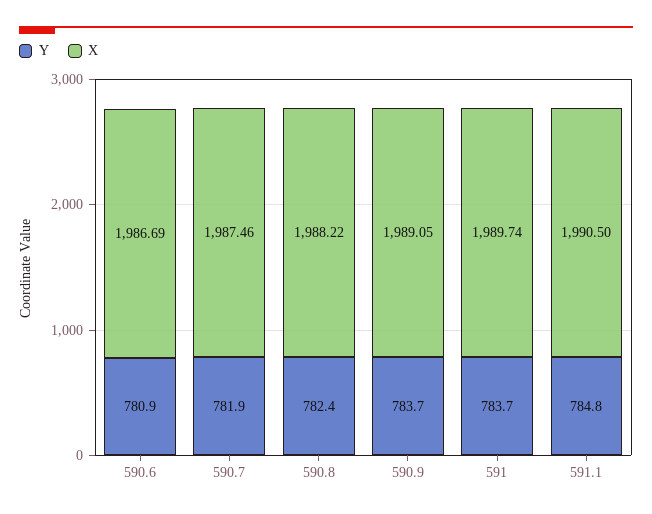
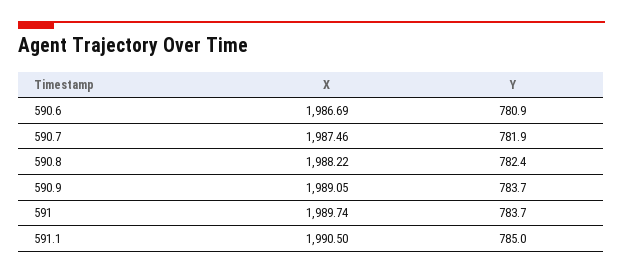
  {
    "Y": {
      "590.6": 780.9,
      "590.7": 781.9,
      "590.8": 782.4,
      "590.9": 783.7,
      "591": 783.7,
-     "591.1": 784.8
+     "591.1": 785
    },
    "X": {
      "590.6": 1986.69,
      "590.7": 1987.46,
      "590.8": 1988.22,
      "590.9": 1989.05,
      "591": 1989.74,
      "591.1": 1990.5
    }
  }

